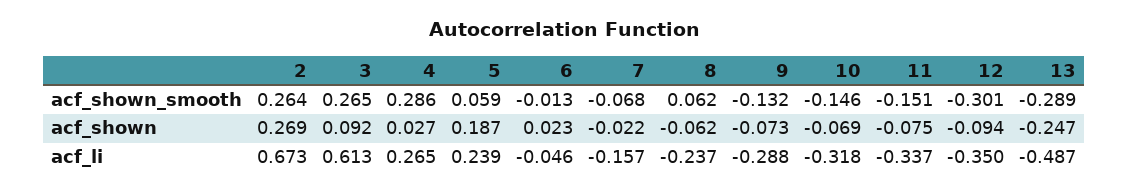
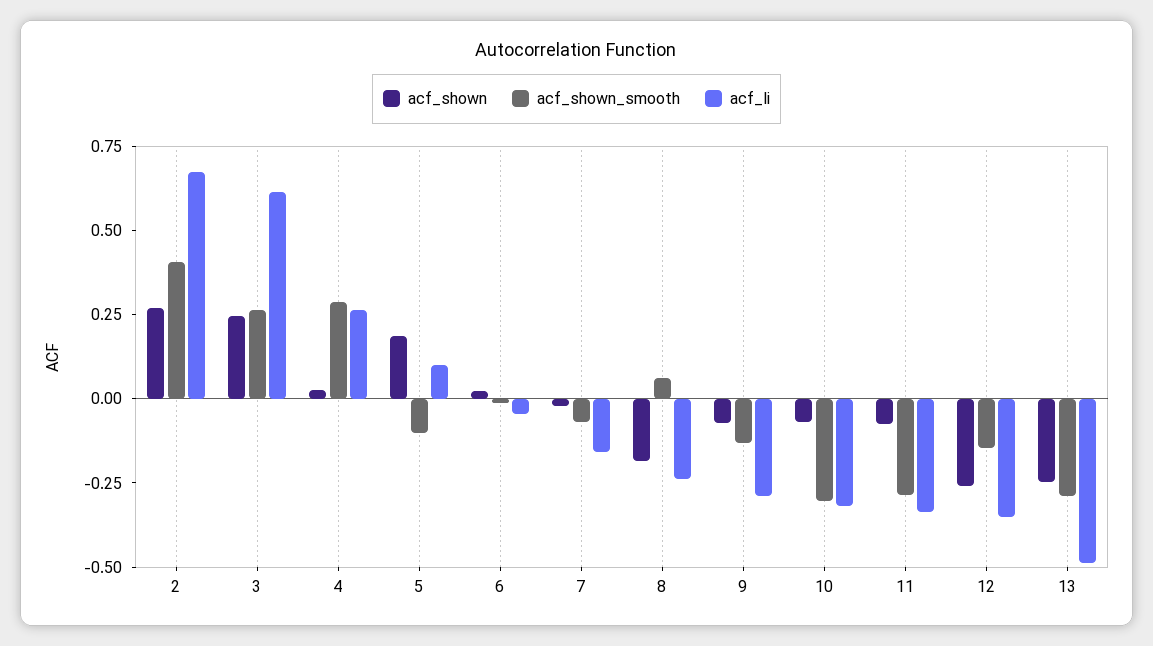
  {
    "acf_shown_smooth": {
-     "2": 0.264,
+     "2": 0.4,
      "3": 0.265,
      "4": 0.286,
-     "5": 0.059,
+     "5": -0.1,
      "6": -0.013,
      "7": -0.068,
      "8": 0.062,
      "9": -0.132,
-     "10": -0.146,
+     "10": -0.3,
-     "11": -0.151,
+     "11": -0.3,
-     "12": -0.301,
+     "12": -0.15,
      "13": -0.289
    },
    "acf_shown": {
      "2": 0.269,
-     "3": 0.092,
+     "3": 0.25,
      "4": 0.027,
      "5": 0.187,
      "6": 0.023,
      "7": -0.022,
-     "8": -0.062,
+     "8": -0.2,
      "9": -0.073,
      "10": -0.069,
      "11": -0.075,
-     "12": -0.094,
+     "12": -0.25,
      "13": -0.247
    },
    "acf_li": {
      "2": 0.673,
      "3": 0.613,
      "4": 0.265,
-     "5": 0.239,
+     "5": 0.1,
      "6": -0.046,
      "7": -0.157,
      "8": -0.237,
      "9": -0.288,
      "10": -0.318,
      "11": -0.337,
      "12": -0.35,
      "13": -0.487
    }
  }

